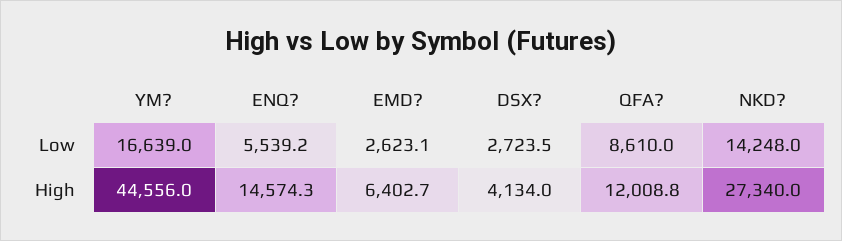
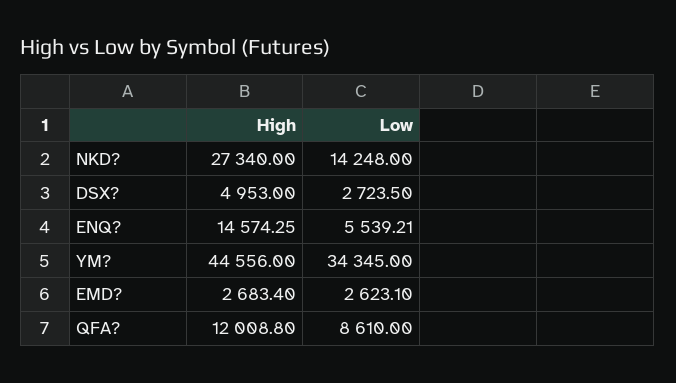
  {
    "YM?": {
-     "Low": 16639,
+     "Low": 34345,
      "High": 44556
    },
    "ENQ?": {
      "Low": 5539.21,
      "High": 14574.25
    },
    "EMD?": {
      "Low": 2623.1,
-     "High": 6402.7
+     "High": 2683.4
    },
    "DSX?": {
      "Low": 2723.5,
-     "High": 4134
+     "High": 4953
    },
    "QFA?": {
      "Low": 8610,
      "High": 12008.8
    },
    "NKD?": {
      "Low": 14248,
      "High": 27340
    }
  }

